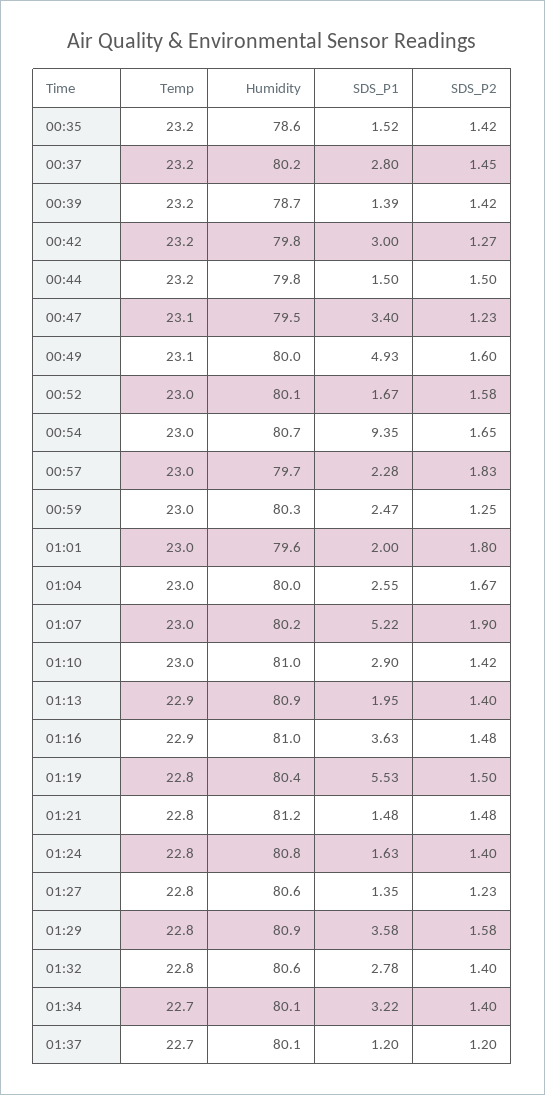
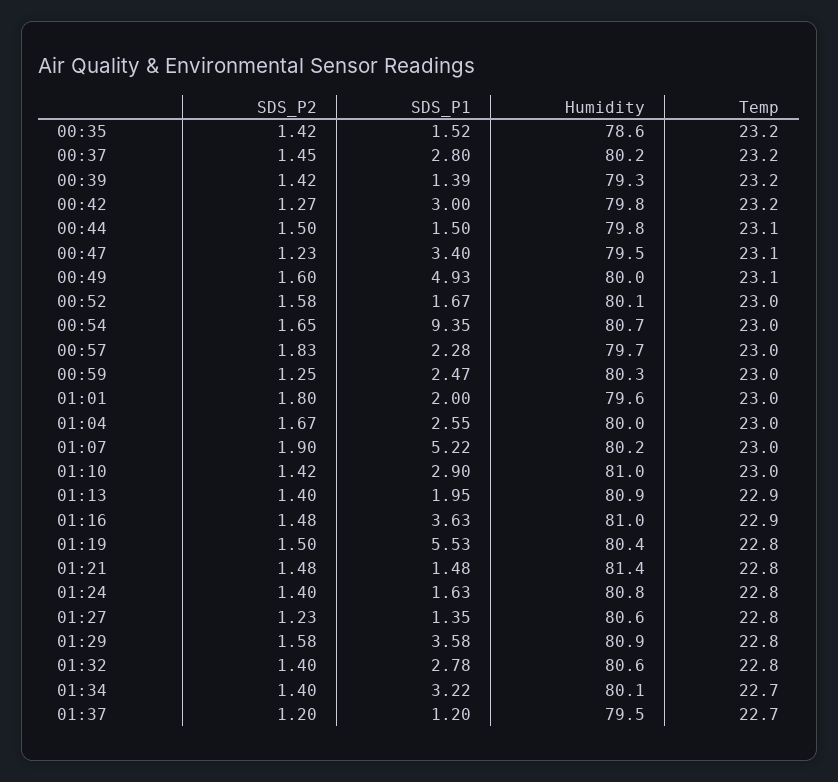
  {
    "Temp": {
      "00:35": 23.2,
      "00:37": 23.2,
      "00:39": 23.2,
      "00:42": 23.2,
-     "00:44": 23.2,
+     "00:44": 23.1,
      "00:47": 23.1,
      "00:49": 23.1,
      "00:52": 23,
      "00:54": 23,
      "00:57": 23,
      "00:59": 23,
      "01:01": 23,
      "01:04": 23,
      "01:07": 23,
      "01:10": 23,
      "01:13": 22.9,
      "01:16": 22.9,
      "01:19": 22.8,
      "01:21": 22.8,
      "01:24": 22.8,
      "01:27": 22.8,
      "01:29": 22.8,
      "01:32": 22.8,
      "01:34": 22.7,
      "01:37": 22.7
    },
    "Humidity": {
      "00:35": 78.6,
      "00:37": 80.2,
-     "00:39": 78.7,
+     "00:39": 79.3,
      "00:42": 79.8,
      "00:44": 79.8,
      "00:47": 79.5,
      "00:49": 80,
      "00:52": 80.1,
      "00:54": 80.7,
      "00:57": 79.7,
      "00:59": 80.3,
      "01:01": 79.6,
      "01:04": 80,
      "01:07": 80.2,
      "01:10": 81,
      "01:13": 80.9,
      "01:16": 81,
      "01:19": 80.4,
-     "01:21": 81.2,
+     "01:21": 81.4,
      "01:24": 80.8,
      "01:27": 80.6,
      "01:29": 80.9,
      "01:32": 80.6,
      "01:34": 80.1,
-     "01:37": 80.1
+     "01:37": 79.5
    },
    "SDS_P1": {
      "00:35": 1.52,
      "00:37": 2.8,
      "00:39": 1.39,
      "00:42": 3,
      "00:44": 1.5,
      "00:47": 3.4,
      "00:49": 4.93,
      "00:52": 1.67,
      "00:54": 9.35,
      "00:57": 2.28,
      "00:59": 2.47,
      "01:01": 2,
      "01:04": 2.55,
      "01:07": 5.22,
      "01:10": 2.9,
      "01:13": 1.95,
      "01:16": 3.63,
      "01:19": 5.53,
      "01:21": 1.48,
      "01:24": 1.63,
      "01:27": 1.35,
      "01:29": 3.58,
      "01:32": 2.78,
      "01:34": 3.22,
      "01:37": 1.2
    },
    "SDS_P2": {
      "00:35": 1.42,
      "00:37": 1.45,
      "00:39": 1.42,
      "00:42": 1.27,
      "00:44": 1.5,
      "00:47": 1.23,
      "00:49": 1.6,
      "00:52": 1.58,
      "00:54": 1.65,
      "00:57": 1.83,
      "00:59": 1.25,
      "01:01": 1.8,
      "01:04": 1.67,
      "01:07": 1.9,
      "01:10": 1.42,
      "01:13": 1.4,
      "01:16": 1.48,
      "01:19": 1.5,
      "01:21": 1.48,
      "01:24": 1.4,
      "01:27": 1.23,
      "01:29": 1.58,
      "01:32": 1.4,
      "01:34": 1.4,
      "01:37": 1.2
    }
  }

